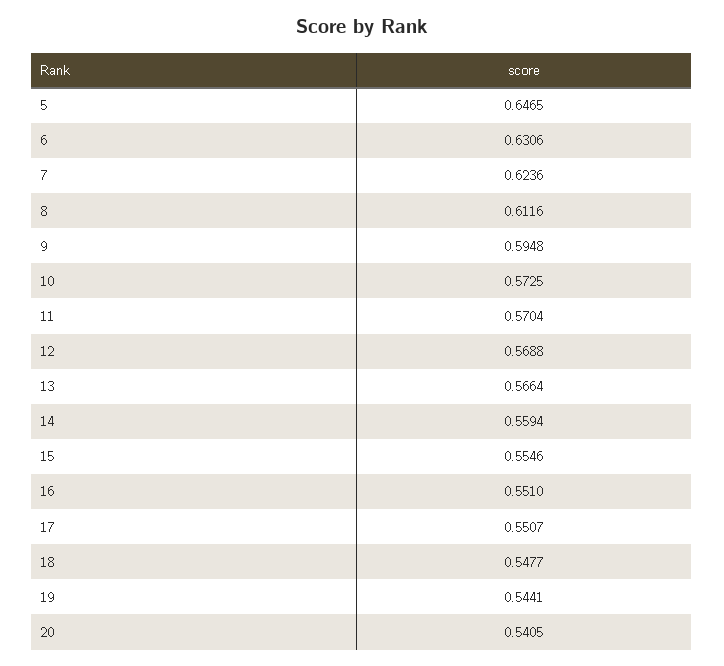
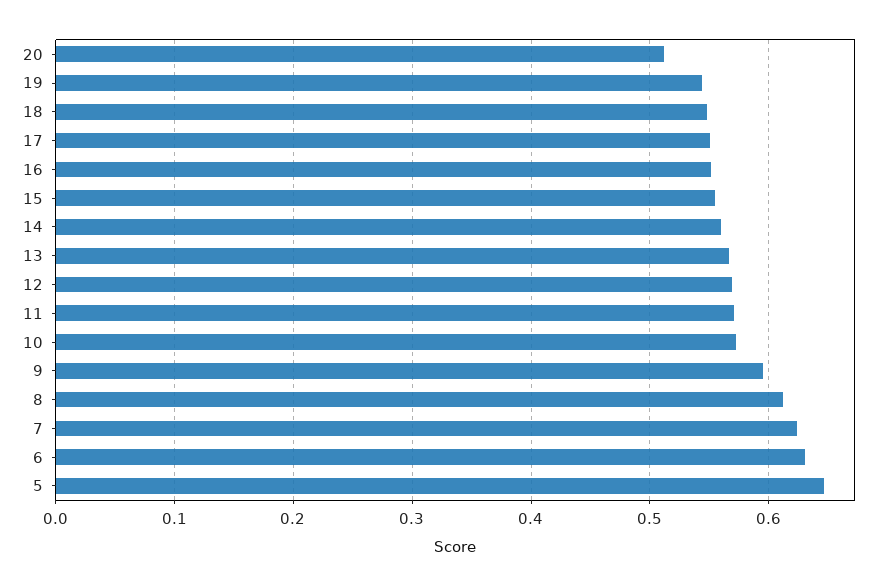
  {
    "5": 0.6465,
    "6": 0.6306,
    "7": 0.6236,
    "8": 0.6116,
    "9": 0.5948,
    "10": 0.5725,
    "11": 0.5704,
    "12": 0.5688,
    "13": 0.5664,
    "14": 0.5594,
    "15": 0.5546,
    "16": 0.551,
    "17": 0.5507,
    "18": 0.5477,
    "19": 0.5441,
-   "20": 0.5405
+   "20": 0.51
  }

